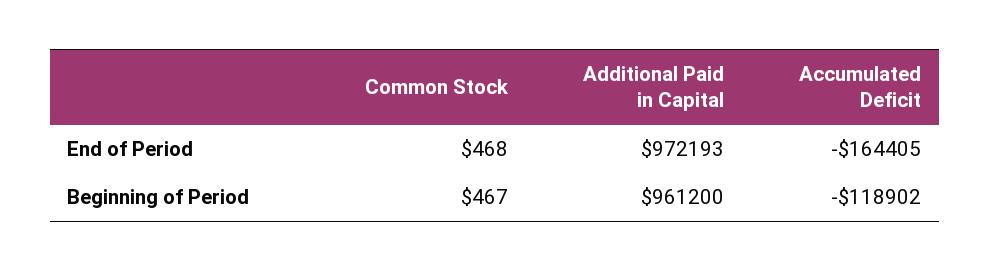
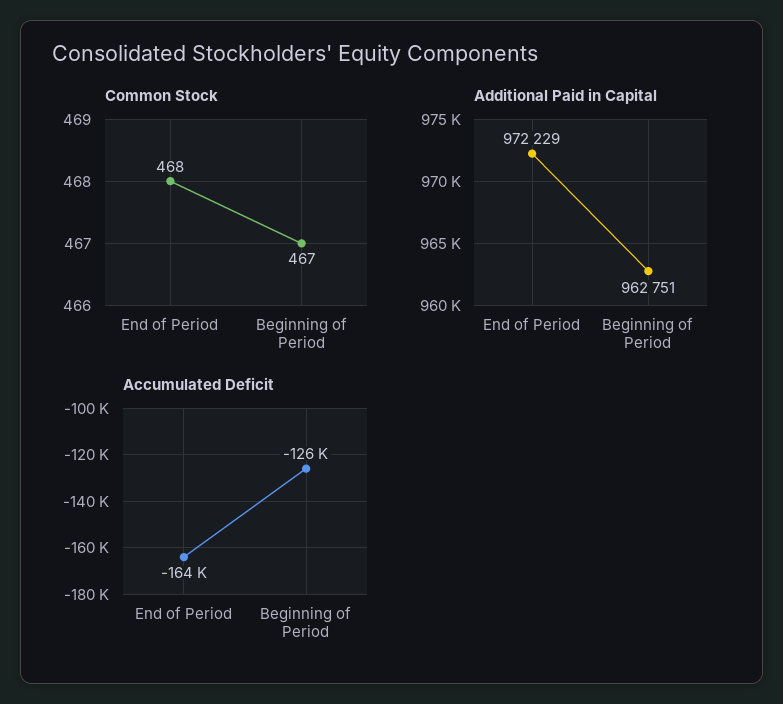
  {
    "Common Stock": {
      "End of Period": 468,
      "Beginning of Period": 467
    },
    "Additional Paid in Capital": {
-     "End of Period": 972193,
+     "End of Period": 972229,
-     "Beginning of Period": 961200
+     "Beginning of Period": 962751
    },
    "Accumulated Deficit": {
      "End of Period": -164405,
-     "Beginning of Period": -118902
+     "Beginning of Period": -126000
    }
  }

